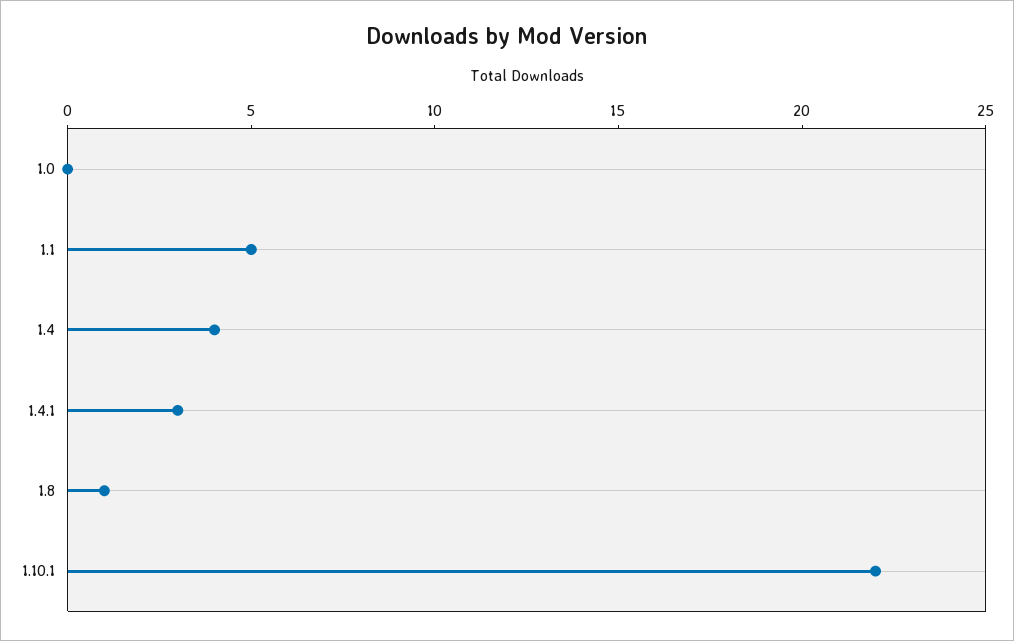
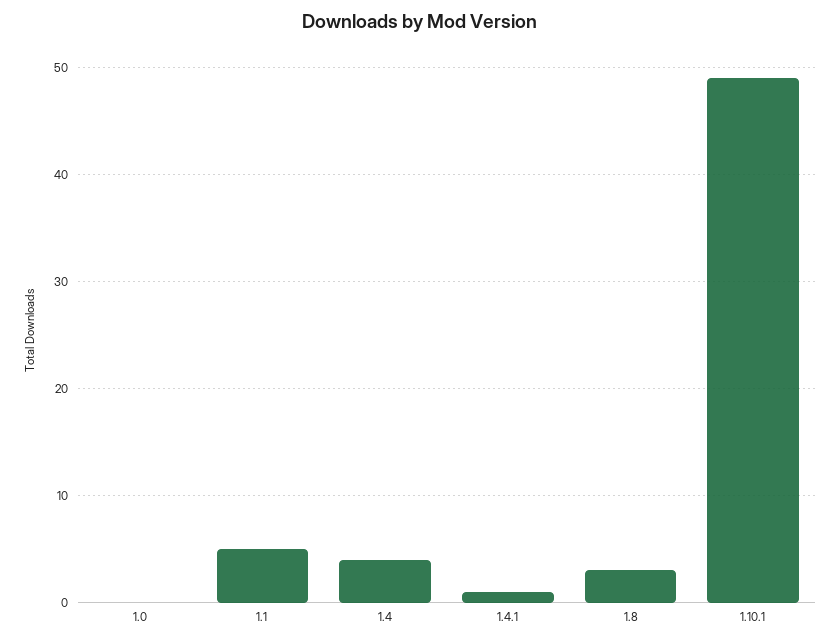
  {
    "1.0": 0,
    "1.1": 5,
    "1.4": 4,
-   "1.4.1": 3,
+   "1.4.1": 1,
-   "1.8": 1,
+   "1.8": 3,
-   "1.10.1": 22
+   "1.10.1": 49
  }

